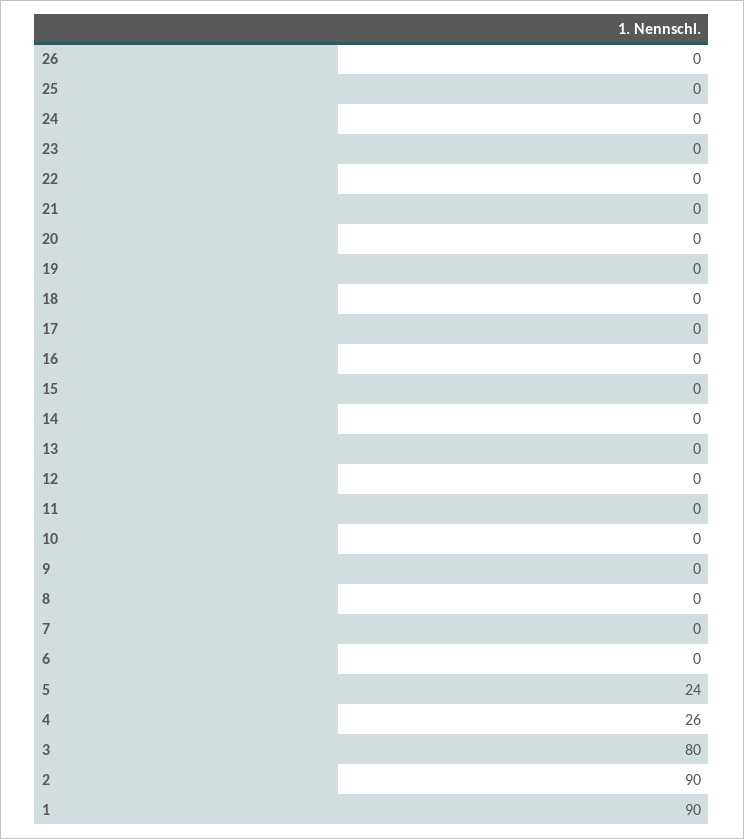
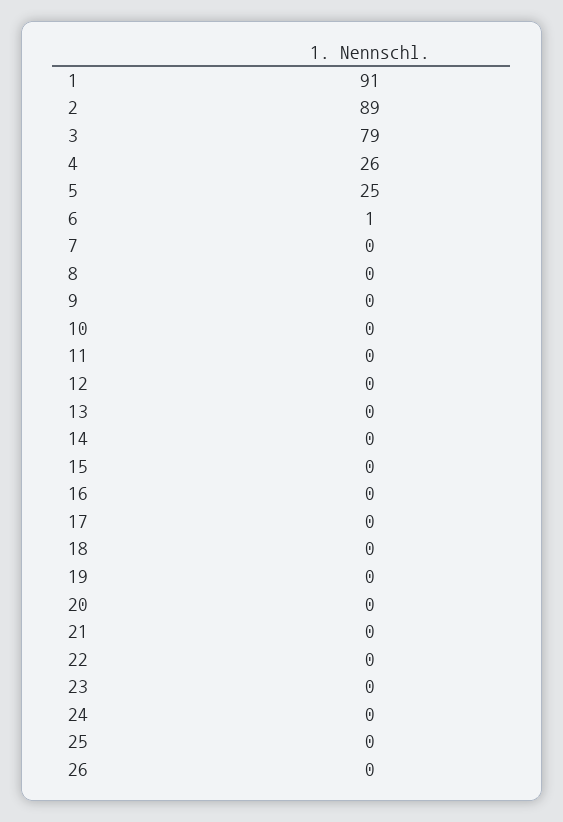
  {
    "26": 0,
    "25": 0,
    "24": 0,
    "23": 0,
    "22": 0,
    "21": 0,
    "20": 0,
    "19": 0,
    "18": 0,
    "17": 0,
    "16": 0,
    "15": 0,
    "14": 0,
    "13": 0,
    "12": 0,
    "11": 0,
    "10": 0,
    "9": 0,
    "8": 0,
    "7": 0,
-   "6": 0,
+   "6": 1,
-   "5": 24,
+   "5": 25,
    "4": 26,
-   "3": 80,
+   "3": 79,
-   "2": 90,
+   "2": 89,
-   "1": 90
+   "1": 91
  }

